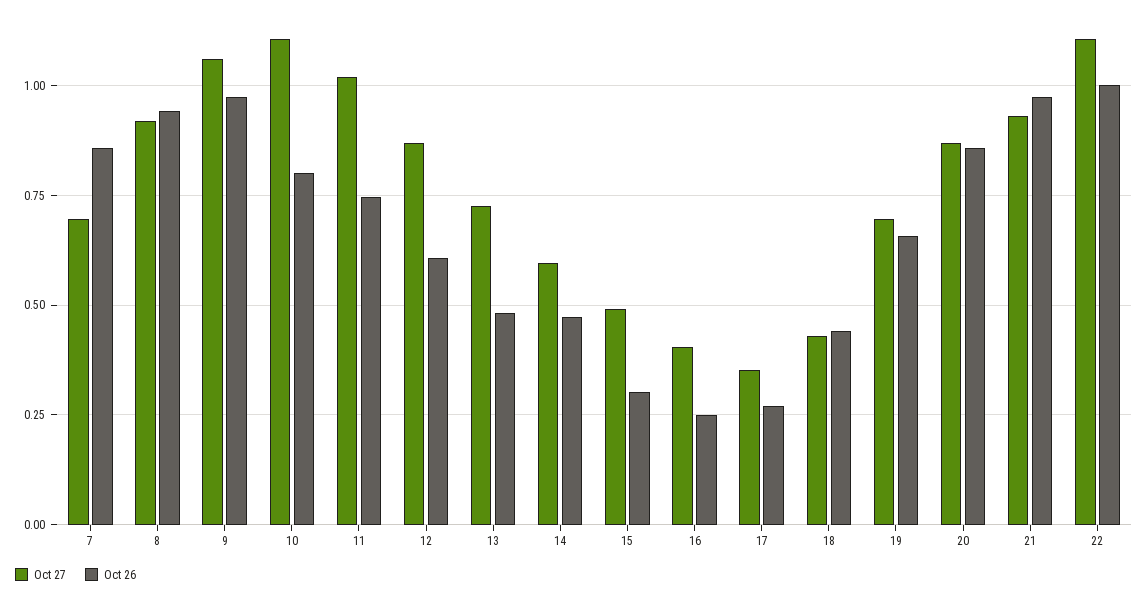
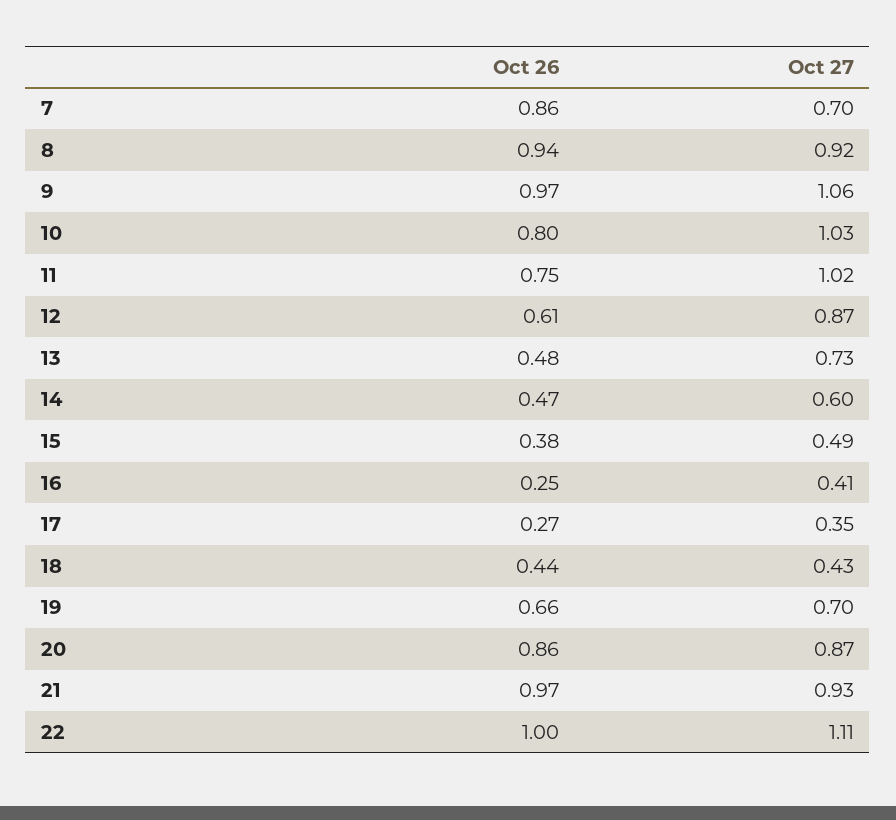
  {
    "Oct 27": {
      "7": 0.7,
      "8": 0.92,
      "9": 1.06,
-     "10": 1.1,
+     "10": 1.03,
      "11": 1.02,
      "12": 0.87,
      "13": 0.73,
      "14": 0.6,
      "15": 0.49,
      "16": 0.41,
      "17": 0.35,
      "18": 0.43,
      "19": 0.7,
      "20": 0.87,
      "21": 0.93,
      "22": 1.11
    },
    "Oct 26": {
      "7": 0.86,
      "8": 0.94,
      "9": 0.97,
      "10": 0.8,
      "11": 0.75,
      "12": 0.61,
      "13": 0.48,
      "14": 0.47,
-     "15": 0.3,
+     "15": 0.38,
      "16": 0.25,
      "17": 0.27,
      "18": 0.44,
      "19": 0.66,
      "20": 0.86,
      "21": 0.97,
      "22": 1
    }
  }

